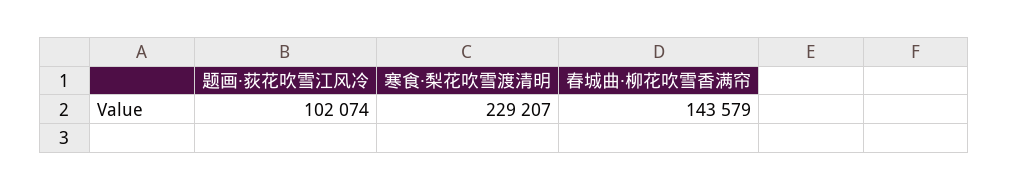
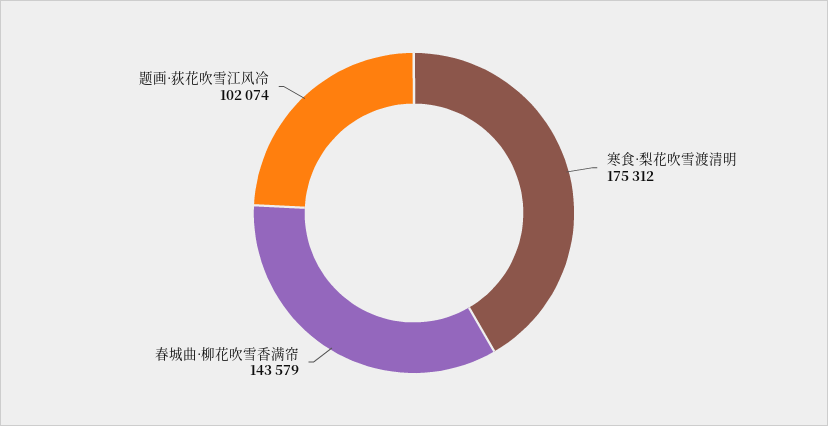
  {
    "题画·荻花吹雪江风冷": 102074,
-   "寒食·梨花吹雪渡清明": 229207,
+   "寒食·梨花吹雪渡清明": 175312,
    "春城曲·柳花吹雪香满帘": 143579
  }

